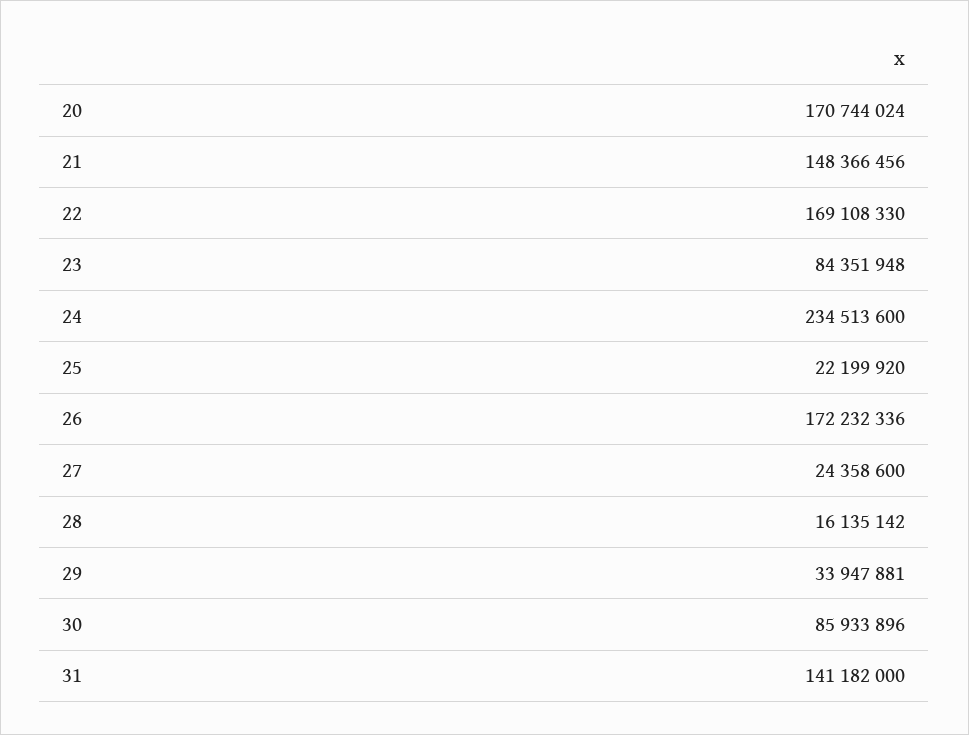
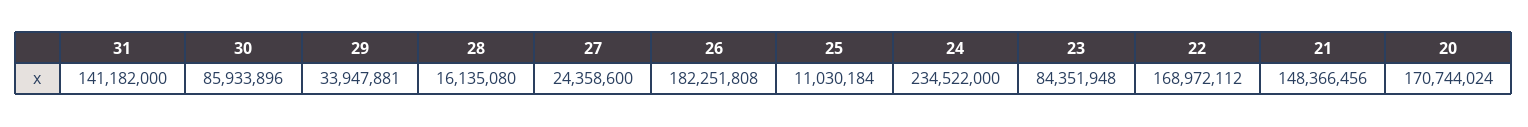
  {
    "20": 170744024,
    "21": 148366456,
-   "22": 169108330,
+   "22": 168972112,
    "23": 84351948,
-   "24": 234513600,
+   "24": 234522000,
-   "25": 22199920,
+   "25": 11030184,
-   "26": 172232336,
+   "26": 182251808,
    "27": 24358600,
-   "28": 16135142,
+   "28": 16135080,
    "29": 33947881,
    "30": 85933896,
    "31": 141182000
  }

